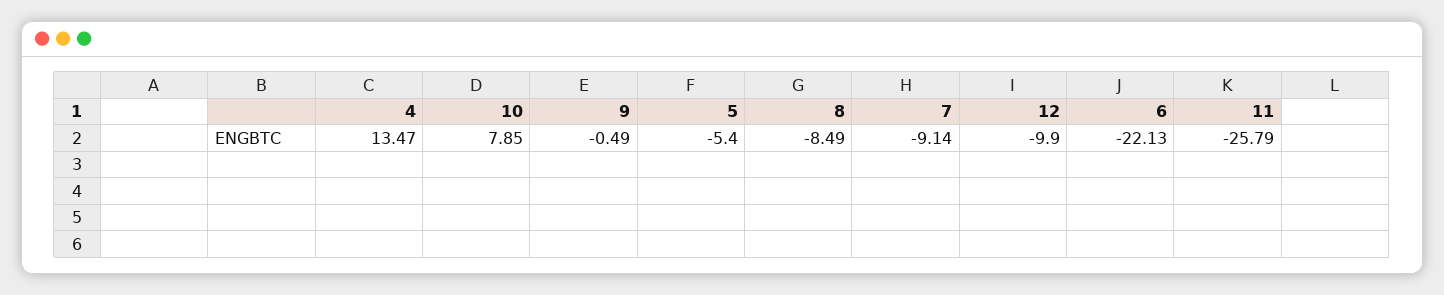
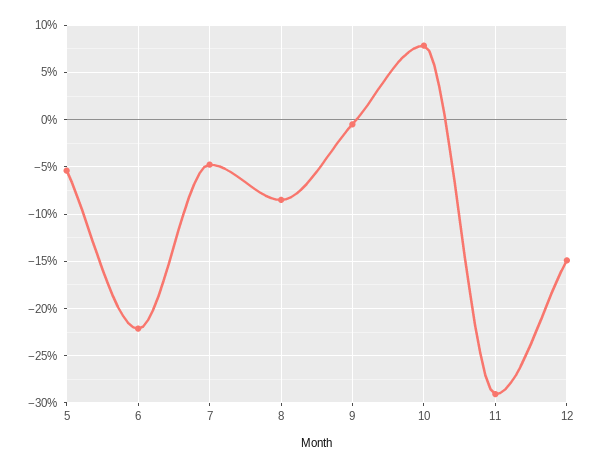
  {
-   "4": 13.47,
    "10": 7.85,
    "9": -0.49,
    "5": -5.4,
    "8": -8.49,
-   "7": -9.14,
+   "7": -5,
-   "12": -9.9,
+   "12": -15,
    "6": -22.13,
-   "11": -25.79
+   "11": -29
  }

